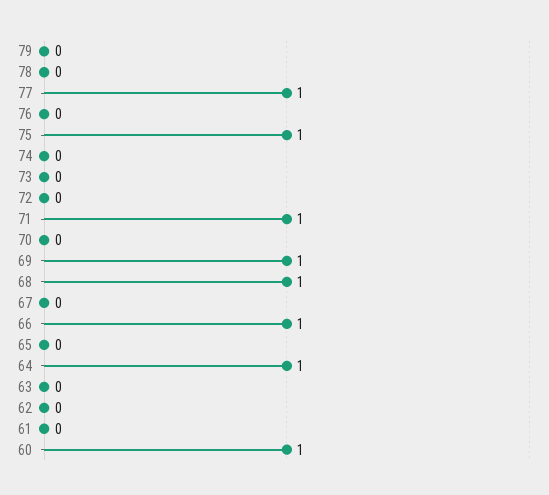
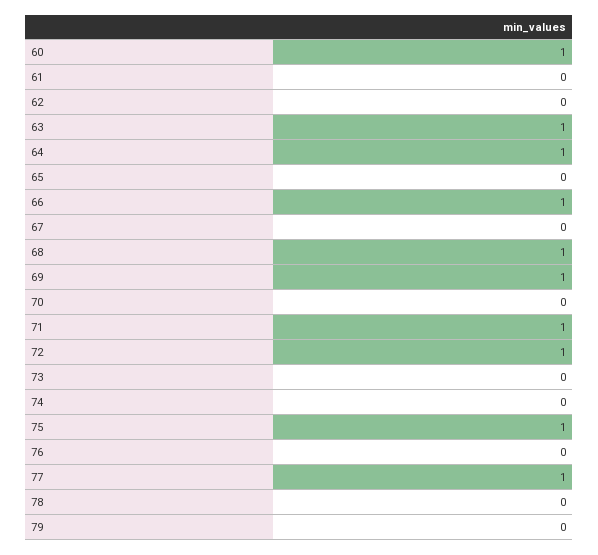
  {
    "79": 0,
    "78": 0,
    "77": 1,
    "76": 0,
    "75": 1,
    "74": 0,
    "73": 0,
-   "72": 0,
+   "72": 1,
    "71": 1,
    "70": 0,
    "69": 1,
    "68": 1,
    "67": 0,
    "66": 1,
    "65": 0,
    "64": 1,
-   "63": 0,
+   "63": 1,
    "62": 0,
    "61": 0,
    "60": 1
  }

